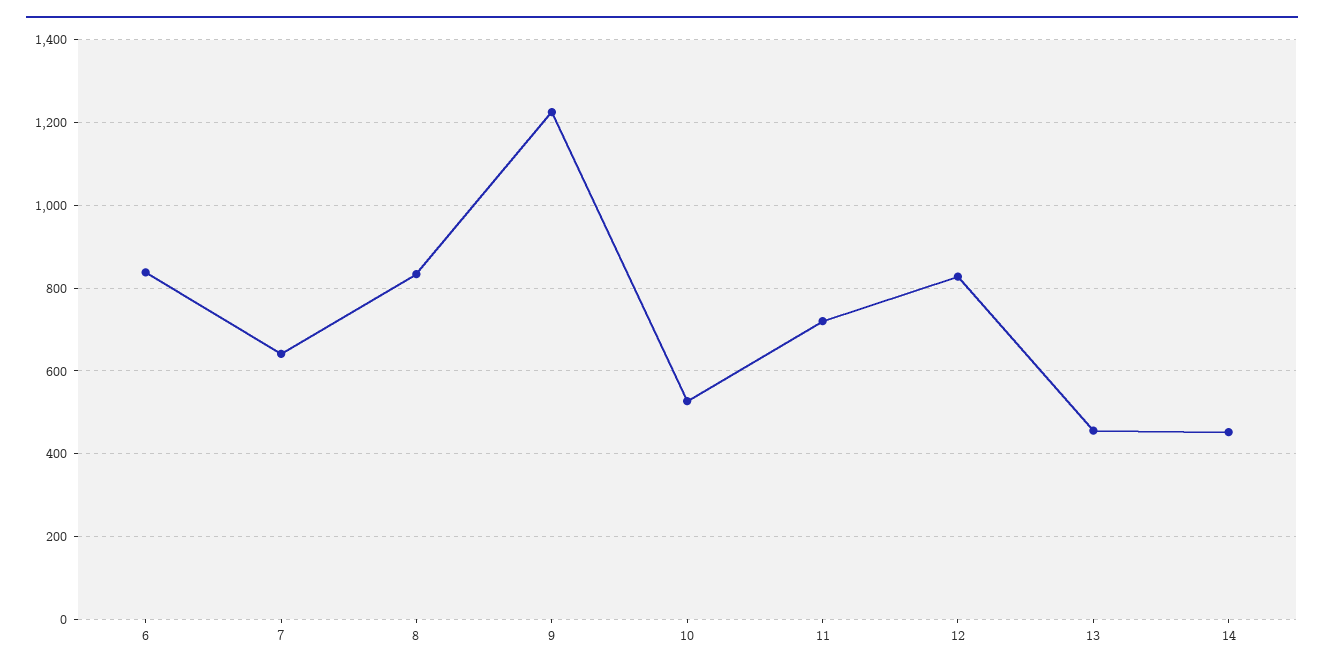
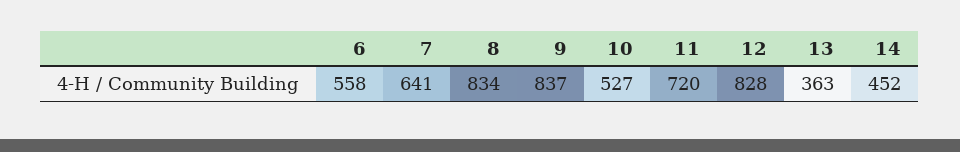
  {
-   "6": 840,
+   "6": 558,
    "7": 641,
    "8": 834,
-   "9": 1220,
+   "9": 837,
    "10": 527,
    "11": 720,
    "12": 828,
-   "13": 460,
+   "13": 363,
    "14": 452
  }

